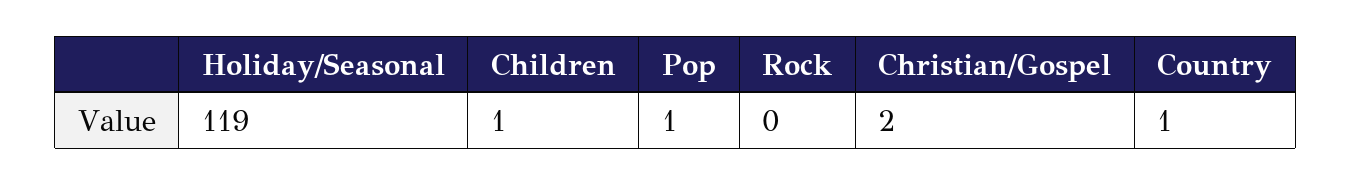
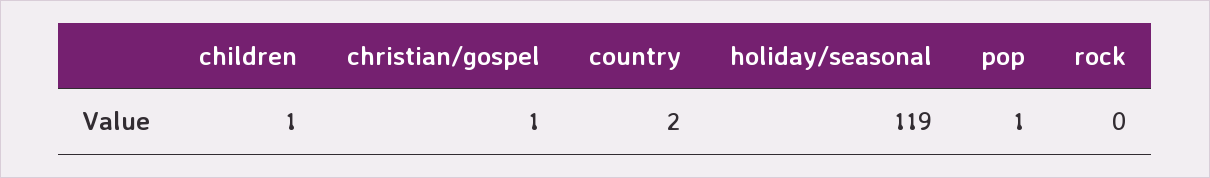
  {
    "Holiday/Seasonal": 119,
    "Children": 1,
    "Pop": 1,
    "Rock": 0,
-   "Christian/Gospel": 2,
+   "Christian/Gospel": 1,
-   "Country": 1
+   "Country": 2
  }

